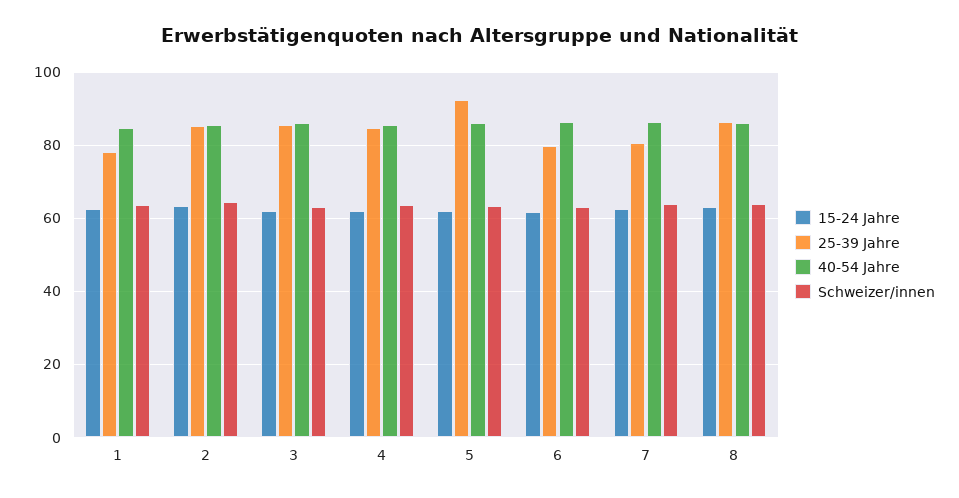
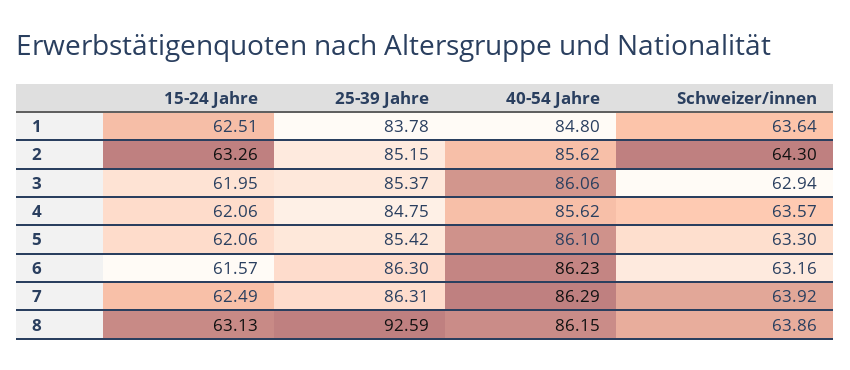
  {
    "15-24 Jahre": {
      "1": 62.51,
      "2": 63.26,
      "3": 61.95,
      "4": 62.06,
      "5": 62.06,
      "6": 61.57,
      "7": 62.49,
      "8": 63.13
    },
    "25-39 Jahre": {
-     "1": 78,
+     "1": 83.78,
      "2": 85.15,
      "3": 85.37,
      "4": 84.75,
-     "5": 92,
+     "5": 85.42,
-     "6": 80,
+     "6": 86.3,
-     "7": 80,
+     "7": 86.31,
-     "8": 86
+     "8": 92.59
    },
    "40-54 Jahre": {
      "1": 84.8,
      "2": 85.62,
      "3": 86.06,
      "4": 85.62,
      "5": 86.1,
      "6": 86.23,
      "7": 86.29,
      "8": 86.15
    },
    "Schweizer/innen": {
      "1": 63.64,
      "2": 64.3,
      "3": 62.94,
      "4": 63.57,
      "5": 63.3,
      "6": 63.16,
      "7": 63.92,
      "8": 63.86
    }
  }

